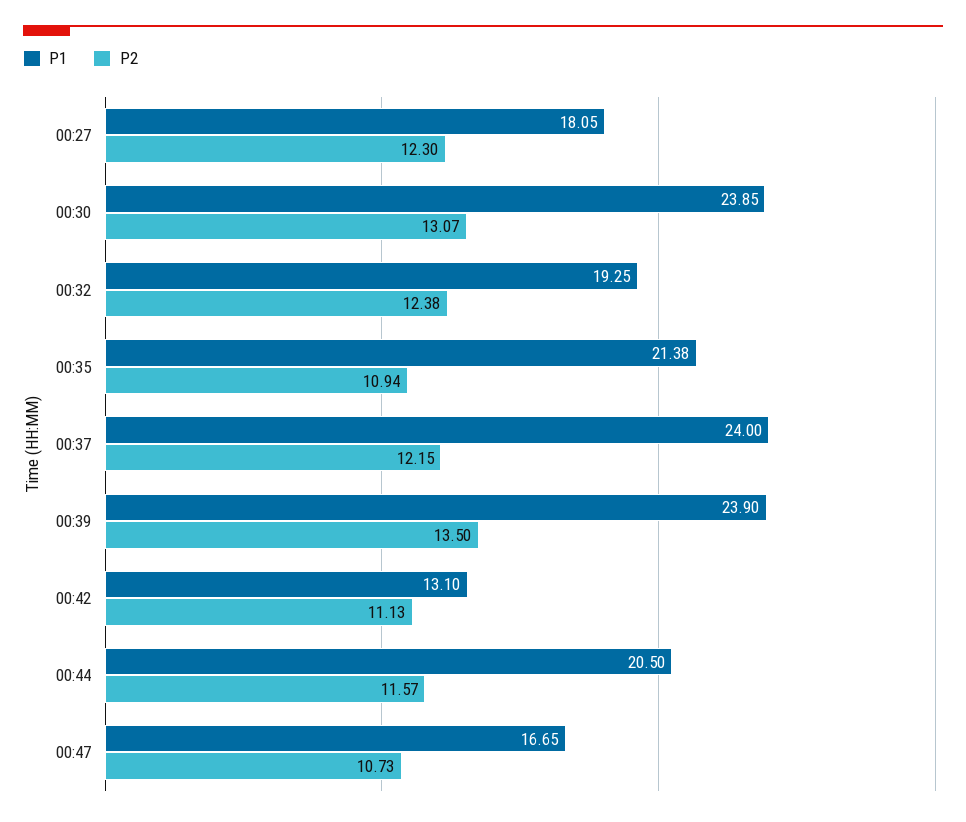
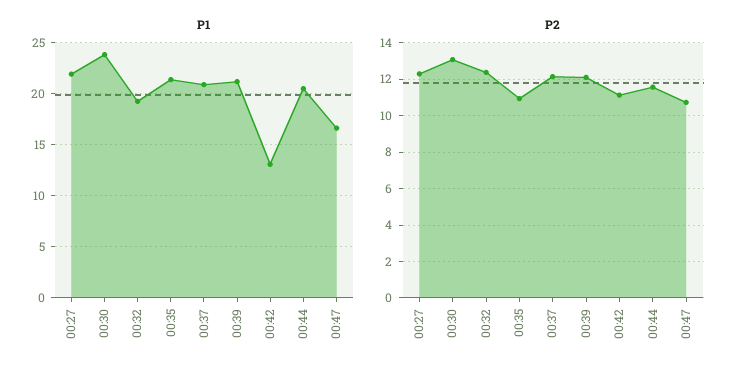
  {
    "P1": {
-     "00:27": 18.05,
+     "00:27": 22,
      "00:30": 23.85,
      "00:32": 19.25,
      "00:35": 21.38,
-     "00:37": 24,
+     "00:37": 21,
-     "00:39": 23.9,
+     "00:39": 21,
      "00:42": 13.1,
      "00:44": 20.5,
      "00:47": 16.65
    },
    "P2": {
      "00:27": 12.3,
      "00:30": 13.07,
      "00:32": 12.38,
      "00:35": 10.94,
      "00:37": 12.15,
-     "00:39": 13.5,
+     "00:39": 12,
      "00:42": 11.13,
      "00:44": 11.57,
      "00:47": 10.73
    }
  }

